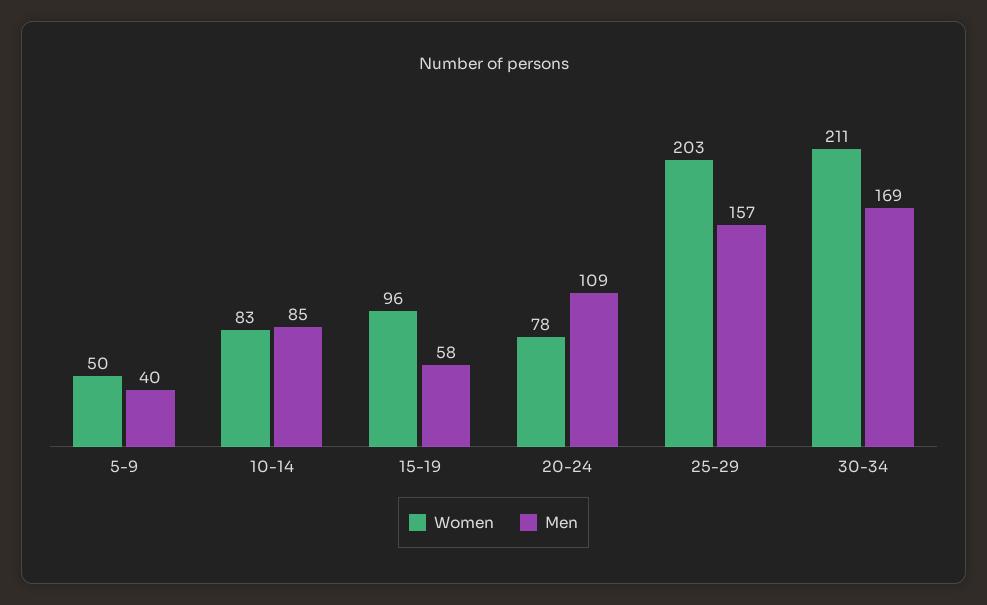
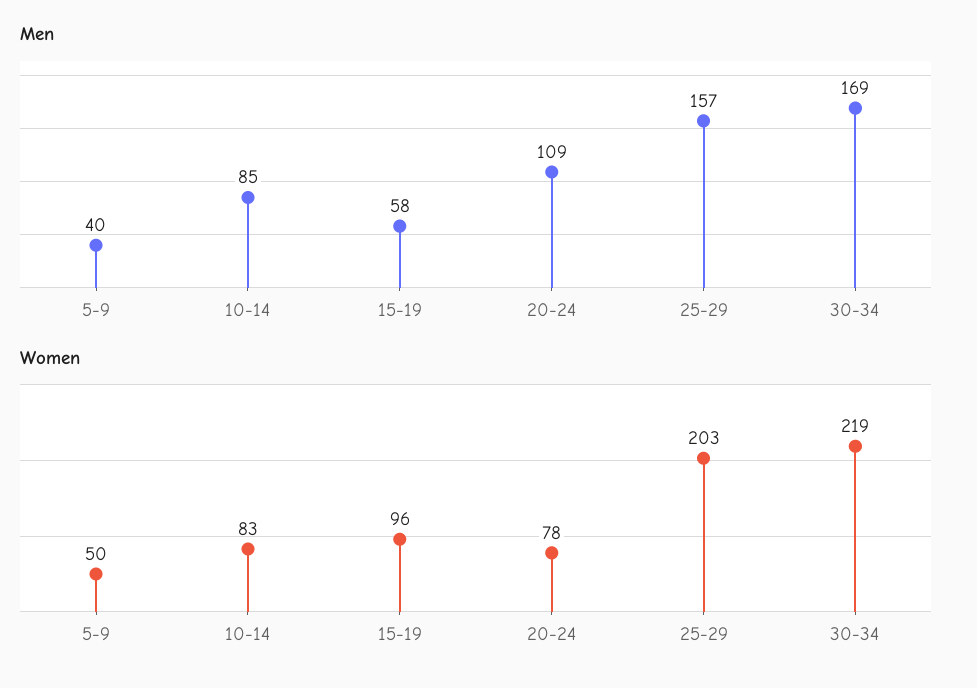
  {
    "Women": {
      "5-9": 50,
      "10-14": 83,
      "15-19": 96,
      "20-24": 78,
      "25-29": 203,
-     "30-34": 211
+     "30-34": 219
    },
    "Men": {
      "5-9": 40,
      "10-14": 85,
      "15-19": 58,
      "20-24": 109,
      "25-29": 157,
      "30-34": 169
    }
  }

